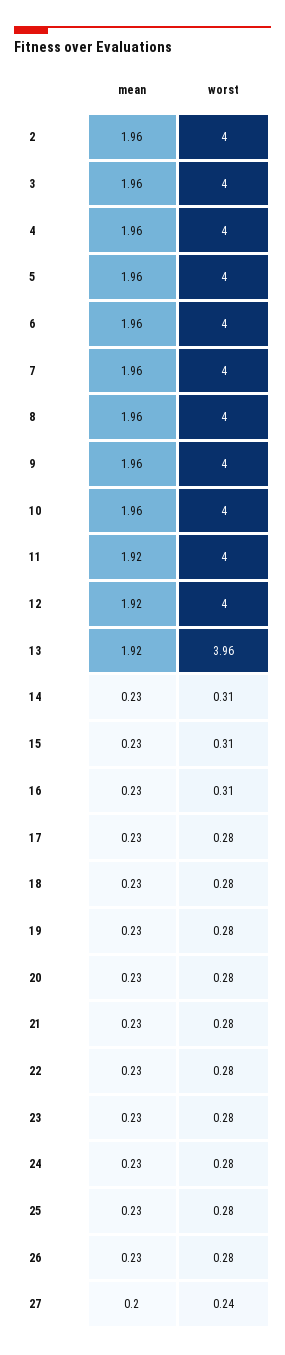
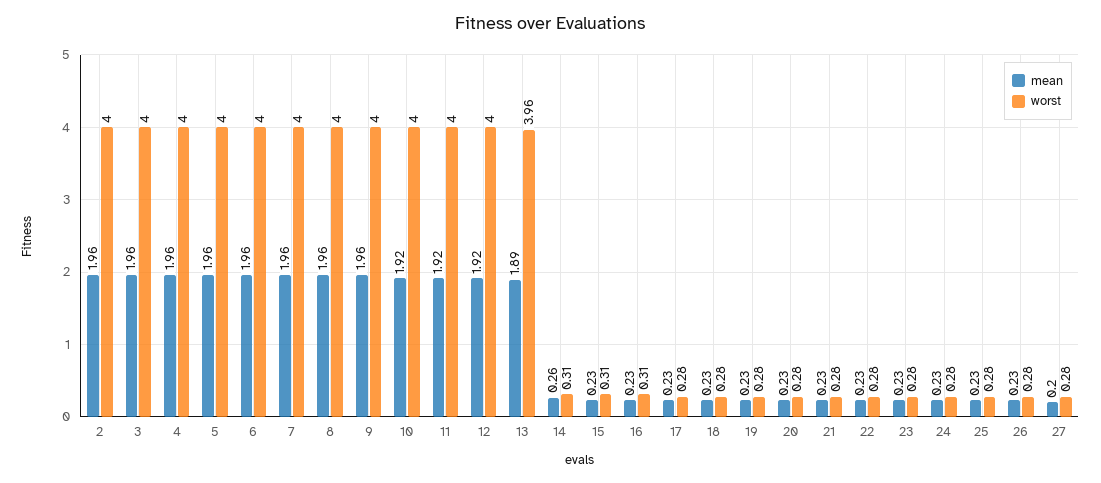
  {
    "mean": {
      "2": 1.96,
      "3": 1.96,
      "4": 1.96,
      "5": 1.96,
      "6": 1.96,
      "7": 1.96,
      "8": 1.96,
      "9": 1.96,
-     "10": 1.96,
+     "10": 1.92,
      "11": 1.92,
      "12": 1.92,
-     "13": 1.92,
+     "13": 1.89,
-     "14": 0.23,
+     "14": 0.26,
      "15": 0.23,
      "16": 0.23,
      "17": 0.23,
      "18": 0.23,
      "19": 0.23,
      "20": 0.23,
      "21": 0.23,
      "22": 0.23,
      "23": 0.23,
      "24": 0.23,
      "25": 0.23,
      "26": 0.23,
      "27": 0.2
    },
    "worst": {
      "2": 4,
      "3": 4,
      "4": 4,
      "5": 4,
      "6": 4,
      "7": 4,
      "8": 4,
      "9": 4,
      "10": 4,
      "11": 4,
      "12": 4,
      "13": 3.96,
      "14": 0.31,
      "15": 0.31,
      "16": 0.31,
      "17": 0.28,
      "18": 0.28,
      "19": 0.28,
      "20": 0.28,
      "21": 0.28,
      "22": 0.28,
      "23": 0.28,
      "24": 0.28,
      "25": 0.28,
      "26": 0.28,
-     "27": 0.24
+     "27": 0.28
    }
  }

